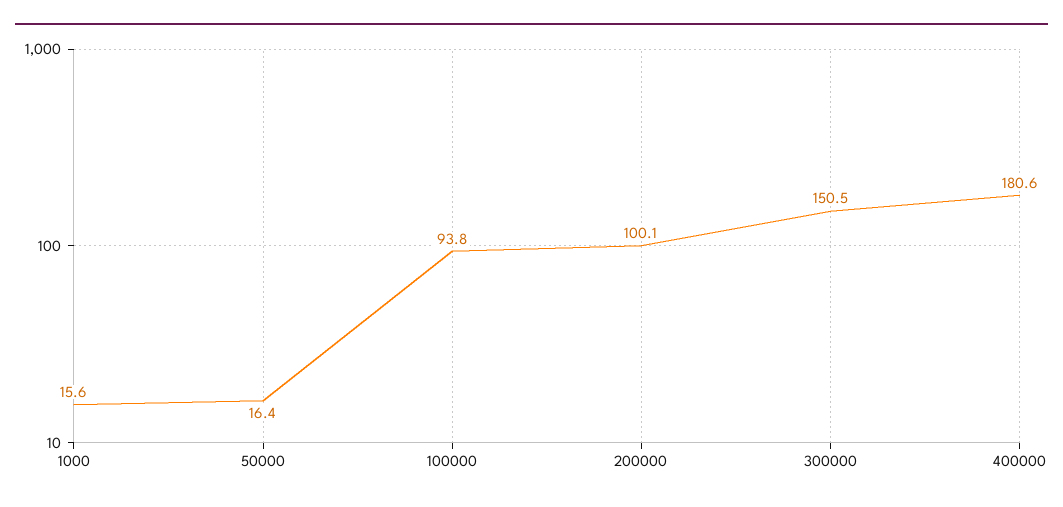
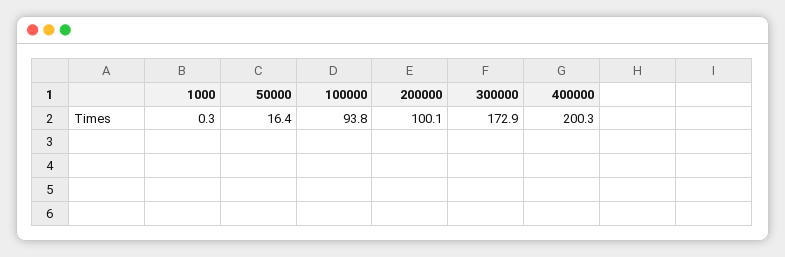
  {
-   "1000": 15.6,
+   "1000": 0.3,
    "50000": 16.4,
    "100000": 93.8,
    "200000": 100.1,
-   "300000": 150.5,
+   "300000": 172.9,
-   "400000": 180.6
+   "400000": 200.3
  }

